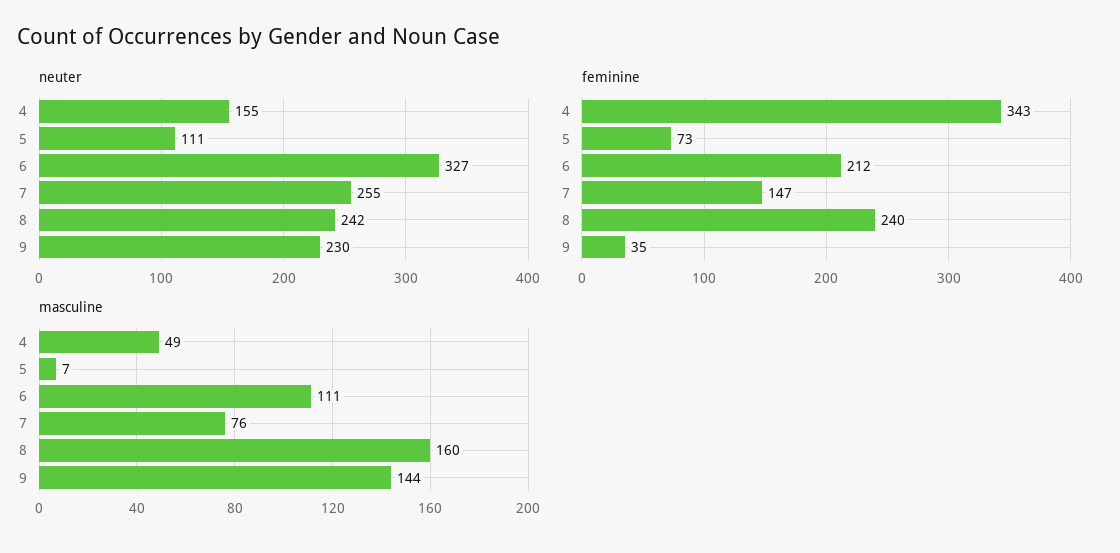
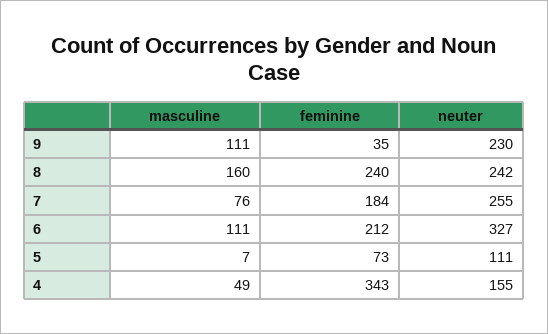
  {
    "neuter": {
      "4": 155,
      "5": 111,
      "6": 327,
      "7": 255,
      "8": 242,
      "9": 230
    },
    "feminine": {
      "4": 343,
      "5": 73,
      "6": 212,
-     "7": 147,
+     "7": 184,
      "8": 240,
      "9": 35
    },
    "masculine": {
      "4": 49,
      "5": 7,
      "6": 111,
      "7": 76,
      "8": 160,
-     "9": 144
+     "9": 111
    }
  }

